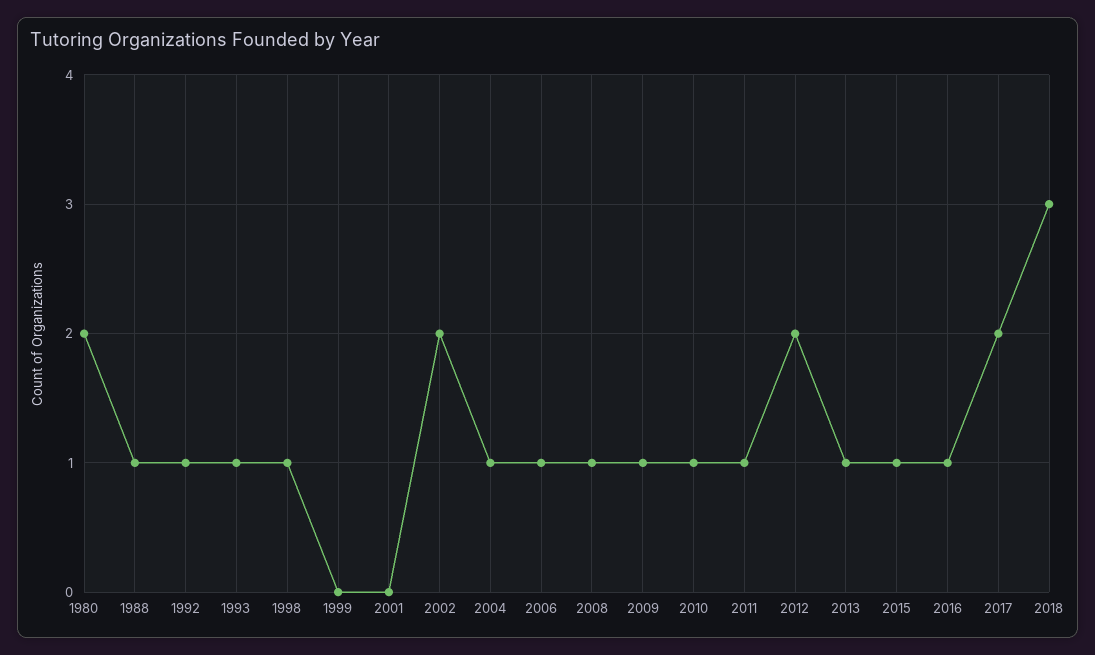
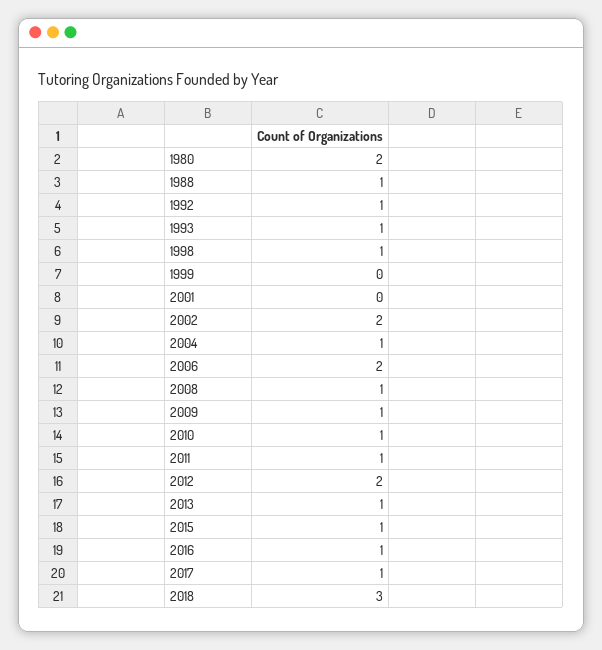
  {
    "1980": 2,
    "1988": 1,
    "1992": 1,
    "1993": 1,
    "1998": 1,
    "1999": 0,
    "2001": 0,
    "2002": 2,
    "2004": 1,
-   "2006": 1,
+   "2006": 2,
    "2008": 1,
    "2009": 1,
    "2010": 1,
    "2011": 1,
    "2012": 2,
    "2013": 1,
    "2015": 1,
    "2016": 1,
-   "2017": 2,
+   "2017": 1,
    "2018": 3
  }

